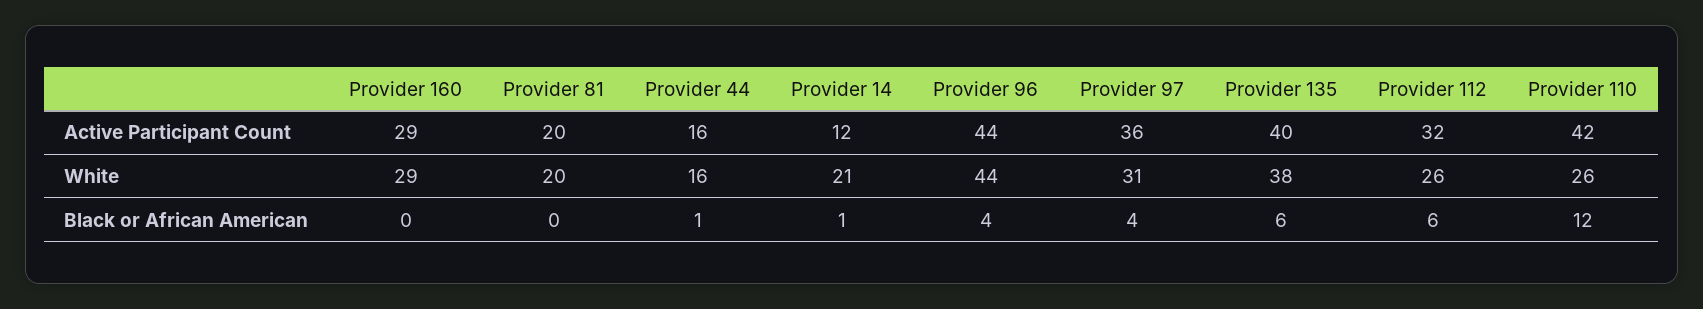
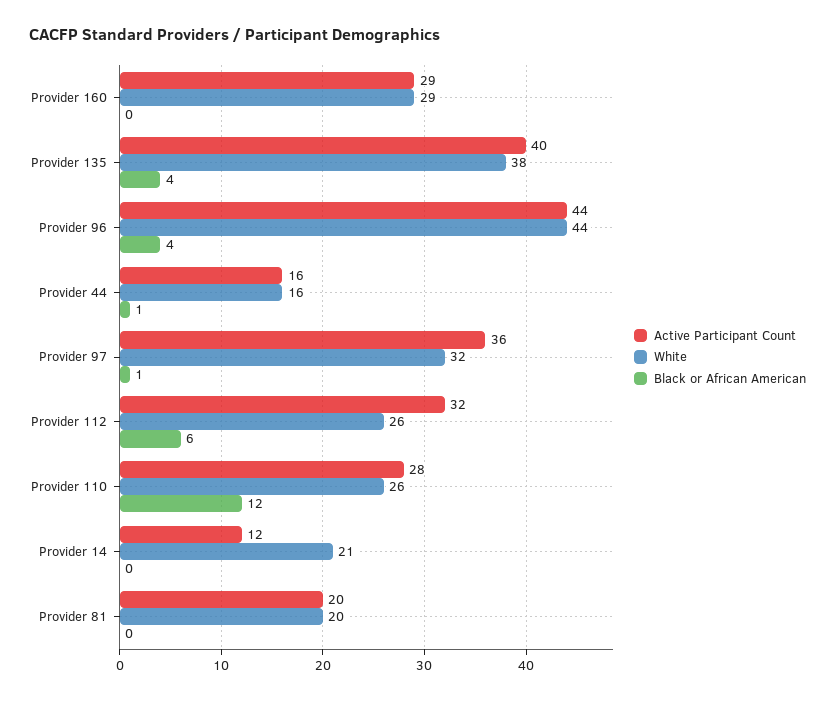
  {
    "Active Participant Count": {
      "Provider 160": 29,
      "Provider 81": 20,
      "Provider 44": 16,
      "Provider 14": 12,
      "Provider 96": 44,
      "Provider 97": 36,
      "Provider 135": 40,
      "Provider 112": 32,
-     "Provider 110": 42
+     "Provider 110": 28
    },
    "White": {
      "Provider 160": 29,
      "Provider 81": 20,
      "Provider 44": 16,
      "Provider 14": 21,
      "Provider 96": 44,
-     "Provider 97": 31,
+     "Provider 97": 32,
      "Provider 135": 38,
      "Provider 112": 26,
      "Provider 110": 26
    },
    "Black or African American": {
      "Provider 160": 0,
      "Provider 81": 0,
      "Provider 44": 1,
-     "Provider 14": 1,
+     "Provider 14": 0,
      "Provider 96": 4,
-     "Provider 97": 4,
+     "Provider 97": 1,
-     "Provider 135": 6,
+     "Provider 135": 4,
      "Provider 112": 6,
      "Provider 110": 12
    }
  }

